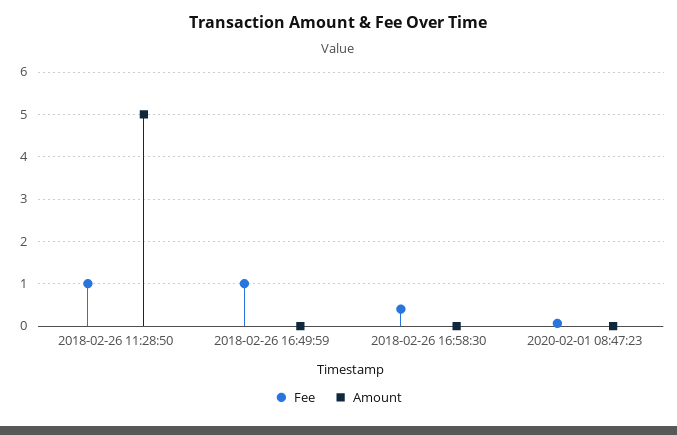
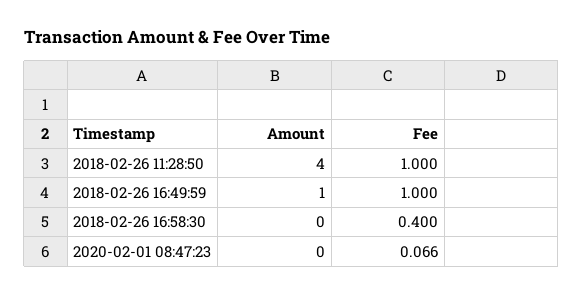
  {
    "Fee": {
      "2018-02-26 11:28:50": 1,
      "2018-02-26 16:49:59": 1,
      "2018-02-26 16:58:30": 0.4,
      "2020-02-01 08:47:23": 0.066
    },
    "Amount": {
-     "2018-02-26 11:28:50": 5,
+     "2018-02-26 11:28:50": 4,
-     "2018-02-26 16:49:59": 0,
+     "2018-02-26 16:49:59": 1,
      "2018-02-26 16:58:30": 0,
      "2020-02-01 08:47:23": 0
    }
  }

